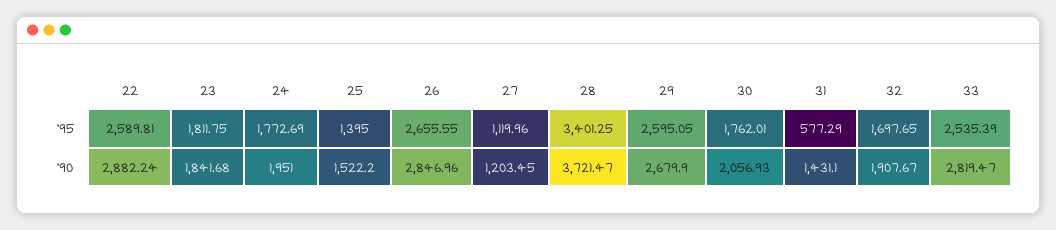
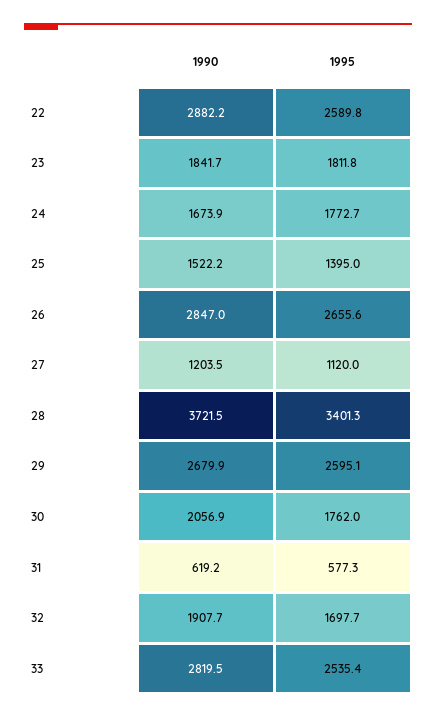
  {
    "22": {
      "'95": 2589.81,
      "'90": 2882.24
    },
    "23": {
      "'95": 1811.75,
      "'90": 1841.68
    },
    "24": {
      "'95": 1772.69,
-     "'90": 1951
+     "'90": 1673.9
    },
    "25": {
      "'95": 1395,
      "'90": 1522.2
    },
    "26": {
      "'95": 2655.55,
      "'90": 2846.96
    },
    "27": {
      "'95": 1119.96,
      "'90": 1203.45
    },
    "28": {
      "'95": 3401.25,
      "'90": 3721.47
    },
    "29": {
      "'95": 2595.05,
      "'90": 2679.9
    },
    "30": {
      "'95": 1762.01,
      "'90": 2056.93
    },
    "31": {
      "'95": 577.29,
-     "'90": 1431.1
+     "'90": 619.2
    },
    "32": {
      "'95": 1697.65,
      "'90": 1907.67
    },
    "33": {
      "'95": 2535.39,
      "'90": 2819.47
    }
  }

